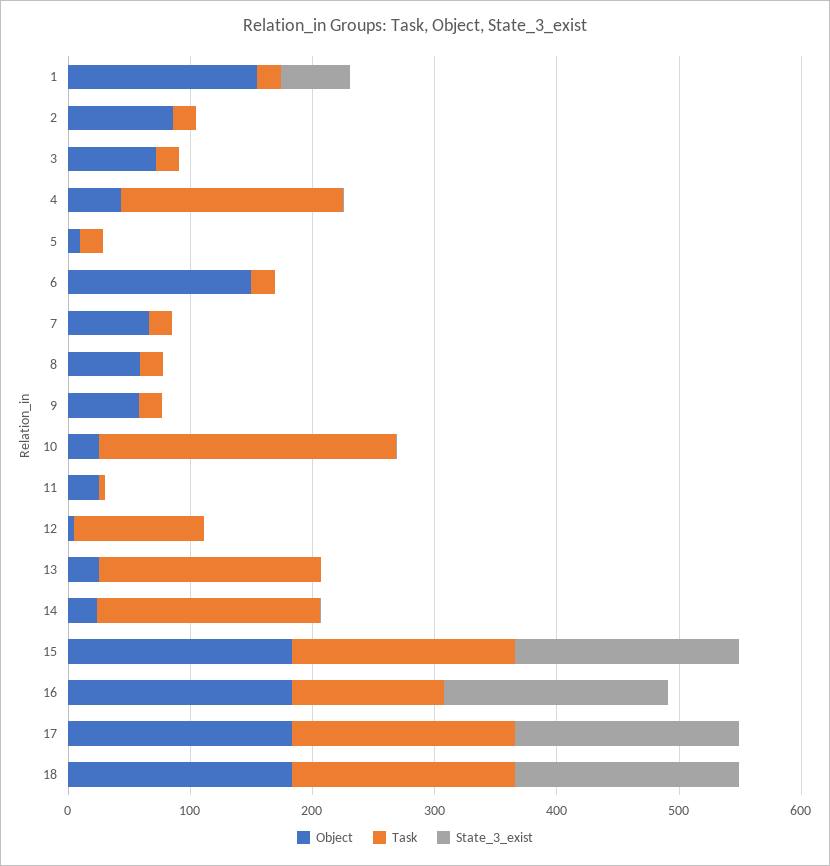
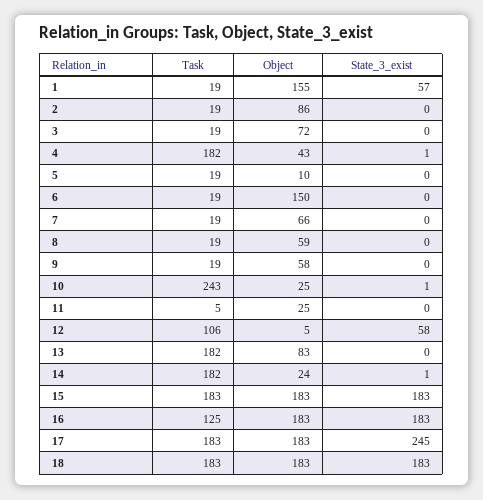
  {
    "Object": {
      "1": 155,
      "2": 86,
      "3": 72,
      "4": 43,
      "5": 10,
      "6": 150,
      "7": 66,
      "8": 59,
      "9": 58,
      "10": 25,
      "11": 25,
      "12": 5,
-     "13": 20,
+     "13": 83,
      "14": 24,
      "15": 183,
      "16": 183,
      "17": 183,
      "18": 183
    },
    "Task": {
      "1": 19,
      "2": 19,
      "3": 19,
      "4": 182,
      "5": 19,
      "6": 19,
      "7": 19,
      "8": 19,
      "9": 19,
      "10": 243,
      "11": 5,
      "12": 106,
      "13": 182,
      "14": 182,
      "15": 183,
      "16": 125,
      "17": 183,
      "18": 183
    },
    "State_3_exist": {
      "1": 57,
      "2": 0,
      "3": 0,
      "4": 1,
      "5": 0,
      "6": 0,
      "7": 0,
      "8": 0,
      "9": 0,
      "10": 1,
      "11": 0,
-     "12": 0,
+     "12": 58,
      "13": 0,
      "14": 1,
      "15": 183,
      "16": 183,
-     "17": 180,
+     "17": 245,
      "18": 183
    }
  }

